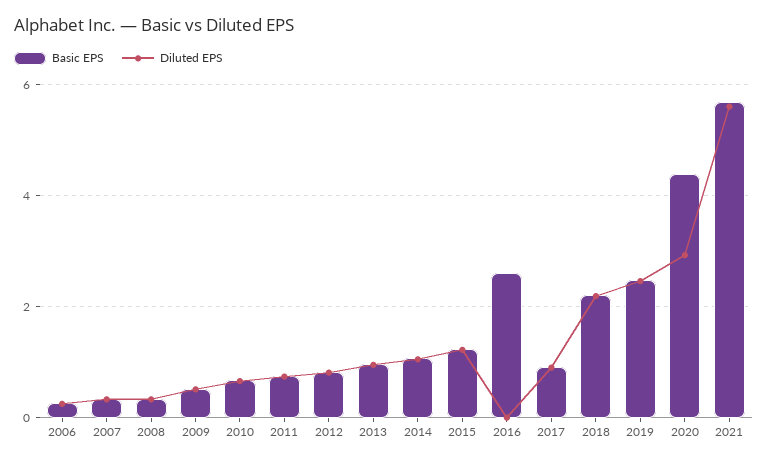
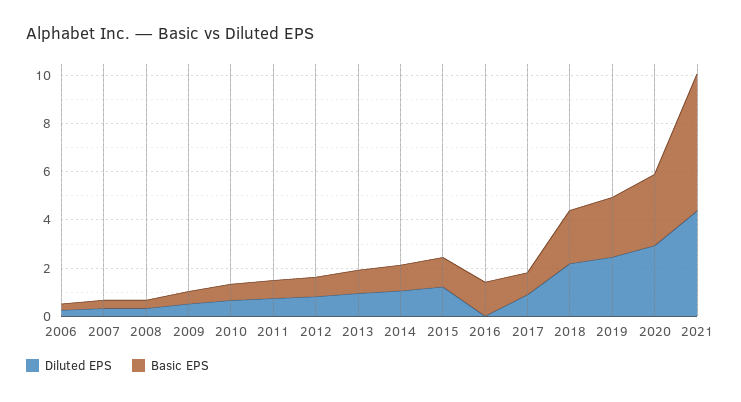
  {
    "Basic EPS": {
      "2006": 0.2,
      "2007": 0.4,
      "2008": 0.4,
      "2009": 0.6,
      "2010": 0.6,
      "2011": 0.8,
      "2012": 0.8,
      "2013": 1,
      "2014": 1,
      "2015": 1.2,
-     "2016": 2.6,
+     "2016": 1.5,
      "2017": 1,
      "2018": 2.2,
      "2019": 2.4,
-     "2020": 4.4,
+     "2020": 3,
      "2021": 5.6
    },
    "Diluted EPS": {
      "2006": 0.2,
      "2007": 0.4,
      "2008": 0.4,
      "2009": 0.6,
      "2010": 0.6,
      "2011": 0.8,
      "2012": 0.8,
      "2013": 1,
      "2014": 1,
      "2015": 1.2,
      "2016": 0,
      "2017": 1,
      "2018": 2.2,
      "2019": 2.4,
      "2020": 3,
-     "2021": 5.6
+     "2021": 4.5
    }
  }

